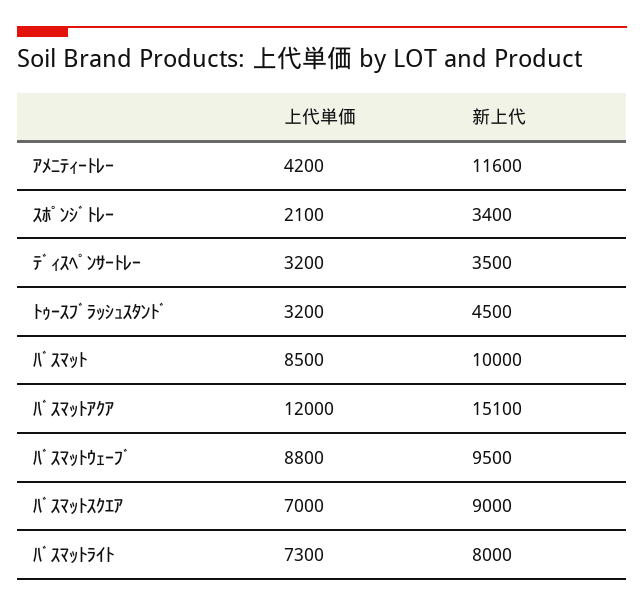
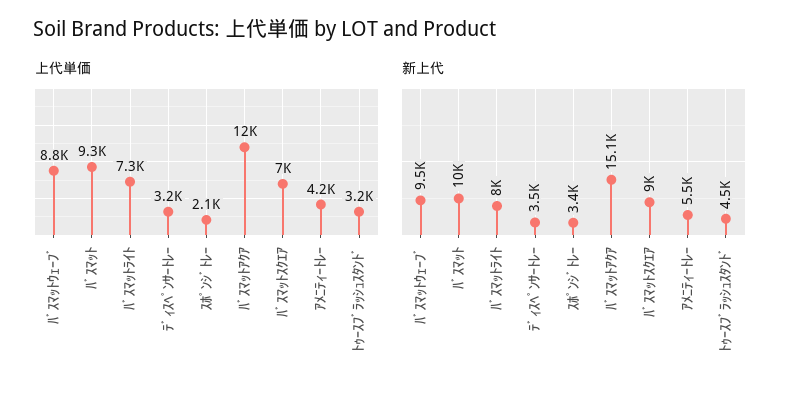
  {
    "上代単価": {
      "ｱﾒﾆﾃｨｰﾄﾚｰ": 4200,
      "ｽﾎﾟﾝｼﾞﾄﾚｰ": 2100,
      "ﾃﾞｨｽﾍﾟﾝｻｰﾄﾚｰ": 3200,
      "ﾄｩｰｽﾌﾞﾗｯｼｭｽﾀﾝﾄﾞ": 3200,
-     "ﾊﾞｽﾏｯﾄ": 8500,
+     "ﾊﾞｽﾏｯﾄ": 9300,
      "ﾊﾞｽﾏｯﾄｱｸｱ": 12000,
      "ﾊﾞｽﾏｯﾄｳｪｰﾌﾞ": 8800,
      "ﾊﾞｽﾏｯﾄｽｸｴｱ": 7000,
      "ﾊﾞｽﾏｯﾄﾗｲﾄ": 7300
    },
    "新上代": {
-     "ｱﾒﾆﾃｨｰﾄﾚｰ": 11600,
+     "ｱﾒﾆﾃｨｰﾄﾚｰ": 5500,
      "ｽﾎﾟﾝｼﾞﾄﾚｰ": 3400,
      "ﾃﾞｨｽﾍﾟﾝｻｰﾄﾚｰ": 3500,
      "ﾄｩｰｽﾌﾞﾗｯｼｭｽﾀﾝﾄﾞ": 4500,
      "ﾊﾞｽﾏｯﾄ": 10000,
      "ﾊﾞｽﾏｯﾄｱｸｱ": 15100,
      "ﾊﾞｽﾏｯﾄｳｪｰﾌﾞ": 9500,
      "ﾊﾞｽﾏｯﾄｽｸｴｱ": 9000,
      "ﾊﾞｽﾏｯﾄﾗｲﾄ": 8000
    }
  }

